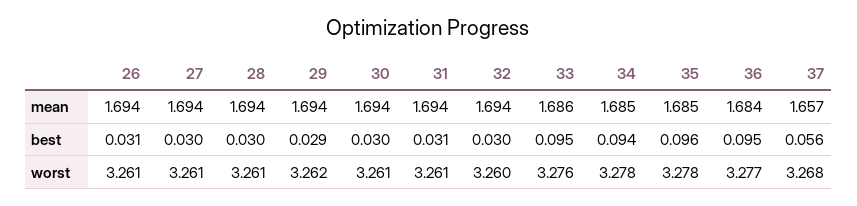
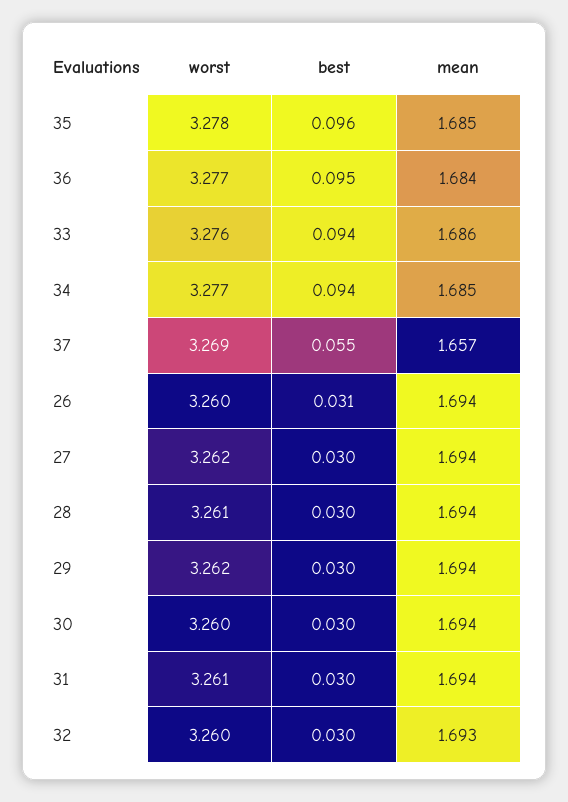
  {
    "26": {
      "mean": 1.694,
      "best": 0.031,
-     "worst": 3.261
+     "worst": 3.26
    },
    "27": {
      "mean": 1.694,
      "best": 0.03,
-     "worst": 3.261
+     "worst": 3.262
    },
    "28": {
      "mean": 1.694,
      "best": 0.03,
      "worst": 3.261
    },
    "29": {
      "mean": 1.694,
-     "best": 0.029,
+     "best": 0.03,
      "worst": 3.262
    },
    "30": {
      "mean": 1.694,
      "best": 0.03,
-     "worst": 3.261
+     "worst": 3.26
    },
    "31": {
      "mean": 1.694,
-     "best": 0.031,
+     "best": 0.03,
      "worst": 3.261
    },
    "32": {
-     "mean": 1.694,
+     "mean": 1.693,
      "best": 0.03,
      "worst": 3.26
    },
    "33": {
      "mean": 1.686,
-     "best": 0.095,
+     "best": 0.094,
      "worst": 3.276
    },
    "34": {
      "mean": 1.685,
      "best": 0.094,
-     "worst": 3.278
+     "worst": 3.277
    },
    "35": {
      "mean": 1.685,
      "best": 0.096,
      "worst": 3.278
    },
    "36": {
      "mean": 1.684,
      "best": 0.095,
      "worst": 3.277
    },
    "37": {
      "mean": 1.657,
-     "best": 0.056,
+     "best": 0.055,
-     "worst": 3.268
+     "worst": 3.269
    }
  }

